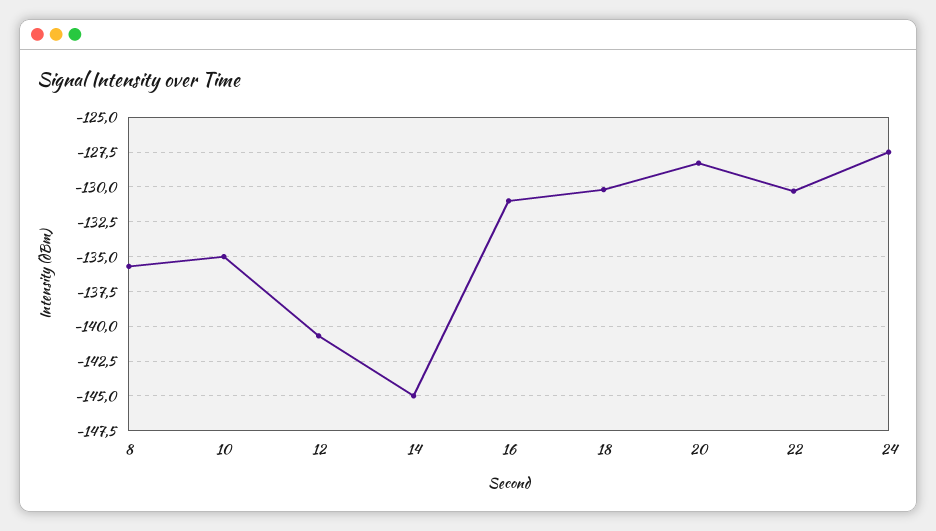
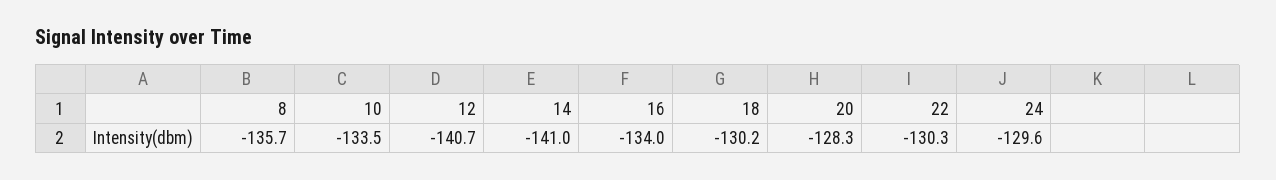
  {
    "8": -135.7,
-   "10": -135,
+   "10": -133.5,
    "12": -140.7,
-   "14": -145,
+   "14": -141,
-   "16": -131,
+   "16": -134,
    "18": -130.2,
    "20": -128.3,
    "22": -130.3,
-   "24": -127.5
+   "24": -129.6
  }

